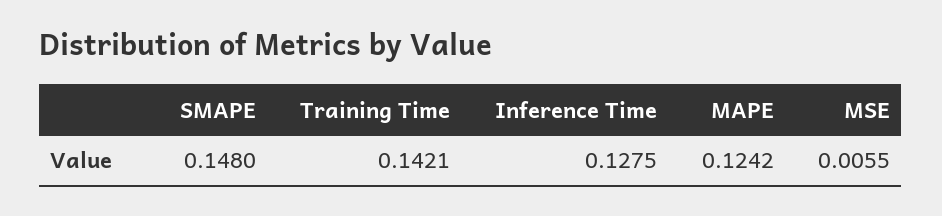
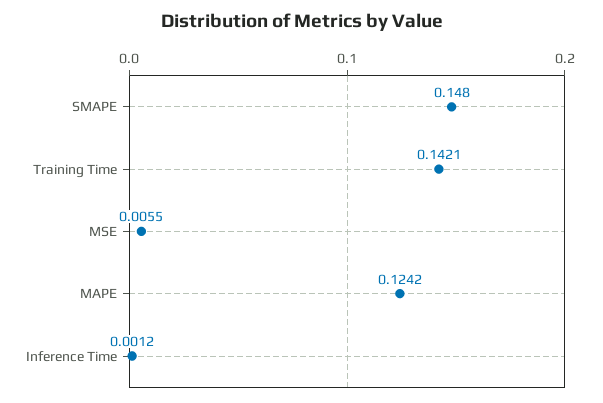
  {
    "SMAPE": 0.148,
    "Training Time": 0.1421,
-   "Inference Time": 0.1275,
+   "Inference Time": 0.0012,
    "MAPE": 0.1242,
    "MSE": 0.0055
  }

